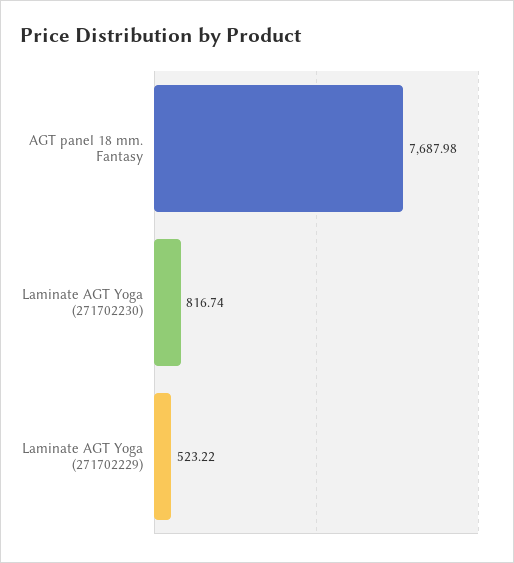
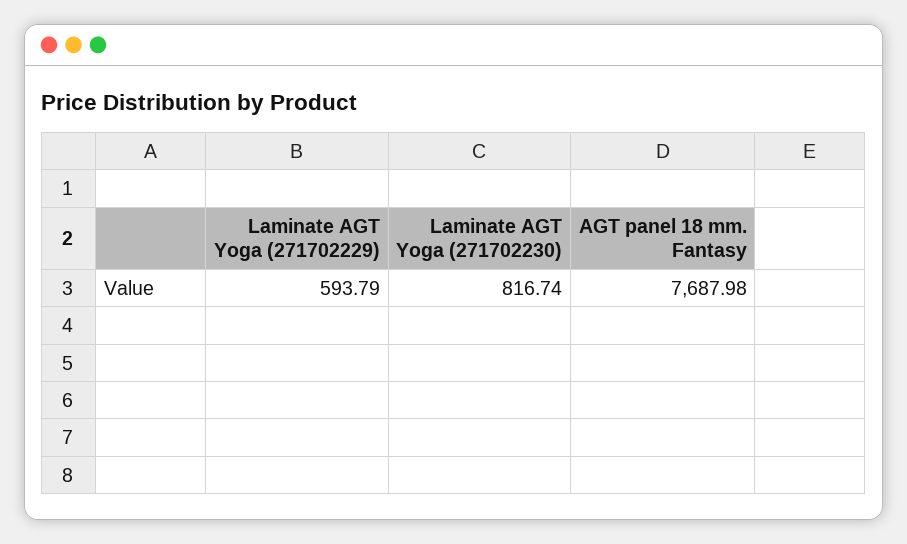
  {
    "AGT panel 18 mm. Fantasy": 7687.98,
    "Laminate AGT Yoga (271702230)": 816.74,
-   "Laminate AGT Yoga (271702229)": 523.22
+   "Laminate AGT Yoga (271702229)": 593.79
  }

